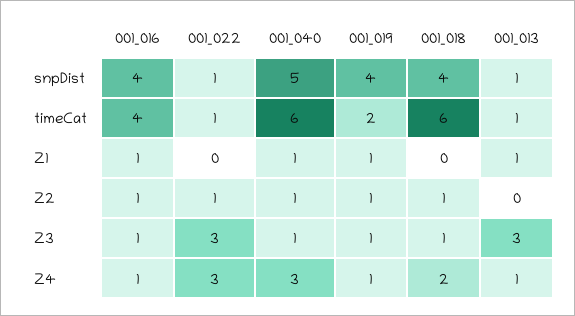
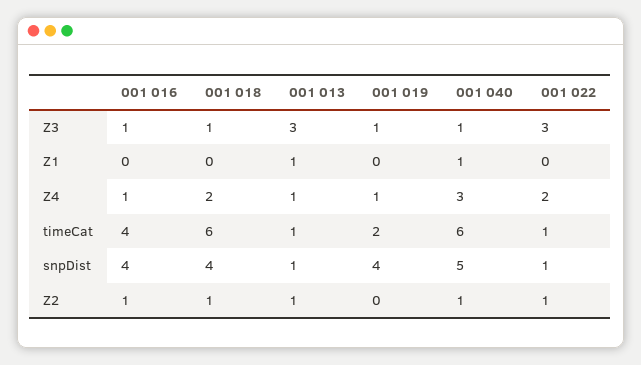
  {
    "001_016": {
      "snpDist": 4,
      "timeCat": 4,
-     "Z1": 1,
+     "Z1": 0,
      "Z2": 1,
      "Z3": 1,
      "Z4": 1
    },
    "001_022": {
      "snpDist": 1,
      "timeCat": 1,
      "Z1": 0,
      "Z2": 1,
      "Z3": 3,
-     "Z4": 3
+     "Z4": 2
    },
    "001_040": {
      "snpDist": 5,
      "timeCat": 6,
      "Z1": 1,
      "Z2": 1,
      "Z3": 1,
      "Z4": 3
    },
    "001_019": {
      "snpDist": 4,
      "timeCat": 2,
-     "Z1": 1,
+     "Z1": 0,
-     "Z2": 1,
+     "Z2": 0,
      "Z3": 1,
      "Z4": 1
    },
    "001_018": {
      "snpDist": 4,
      "timeCat": 6,
      "Z1": 0,
      "Z2": 1,
      "Z3": 1,
      "Z4": 2
    },
    "001_013": {
      "snpDist": 1,
      "timeCat": 1,
      "Z1": 1,
-     "Z2": 0,
+     "Z2": 1,
      "Z3": 3,
      "Z4": 1
    }
  }

